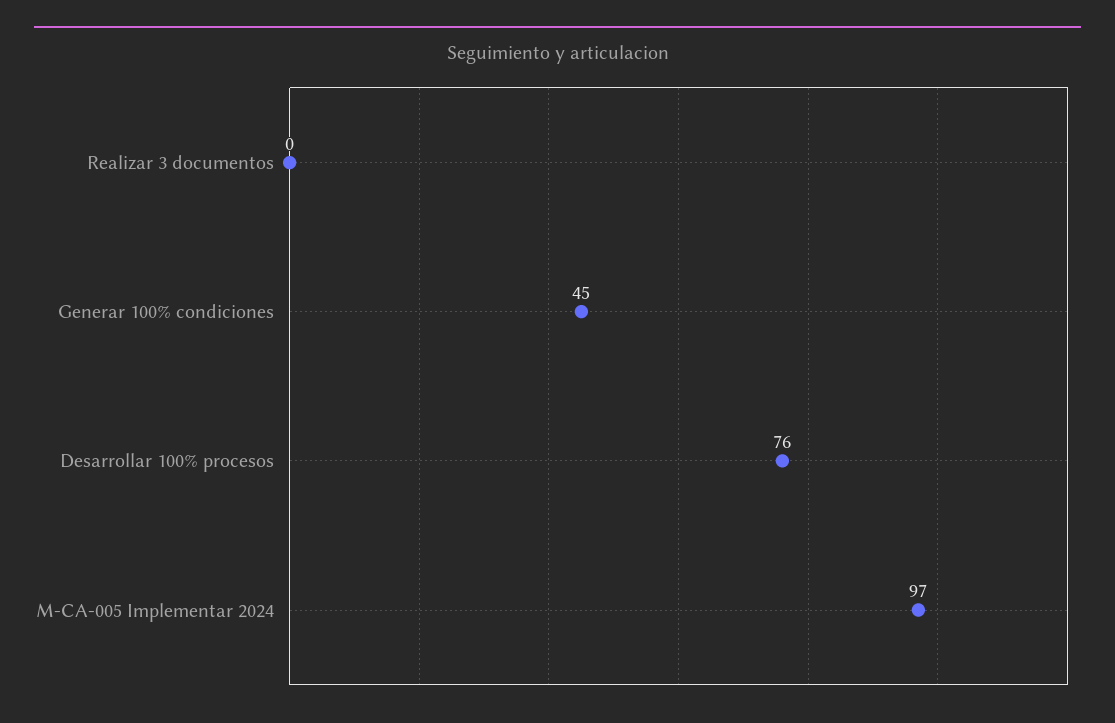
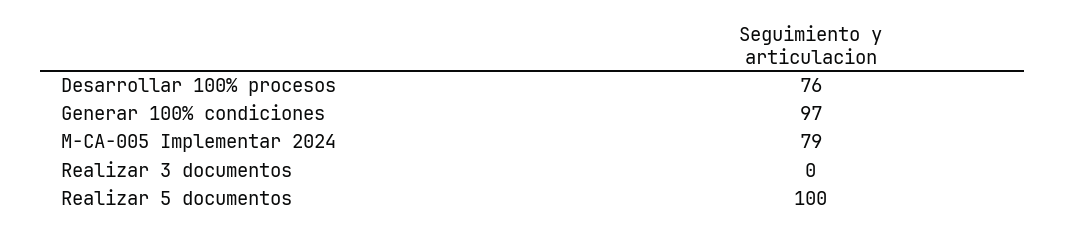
  {
    "Realizar 3 documentos": 0,
-   "Generar 100% condiciones": 45,
+   "Generar 100% condiciones": 97,
    "Desarrollar 100% procesos": 76,
-   "M-CA-005 Implementar 2024": 97
+   "M-CA-005 Implementar 2024": 79,
+   "Realizar 5 documentos": 100
  }

